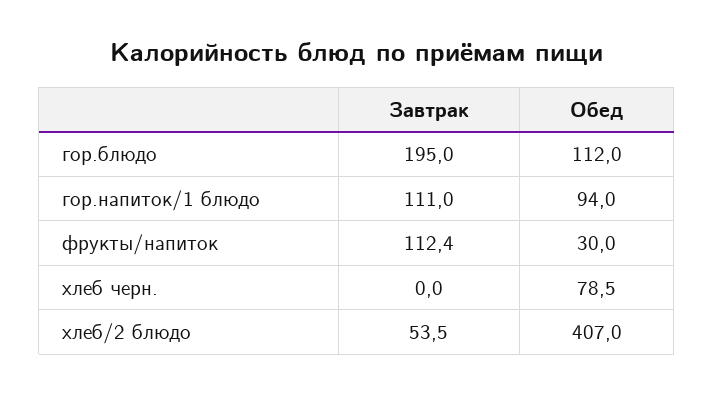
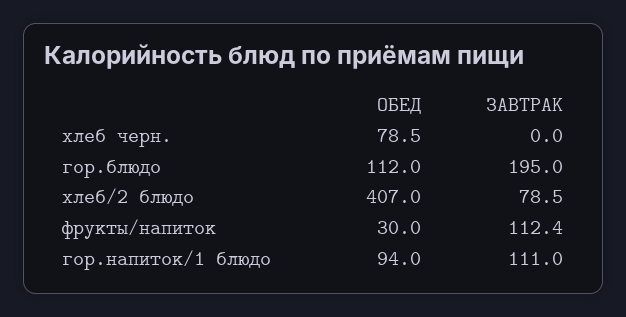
  {
    "Завтрак": {
      "гор.блюдо": 195,
      "гор.напиток/1 блюдо": 111,
      "фрукты/напиток": 112.4,
      "хлеб черн.": 0,
-     "хлеб/2 блюдо": 53.5
+     "хлеб/2 блюдо": 78.5
    },
    "Обед": {
      "гор.блюдо": 112,
      "гор.напиток/1 блюдо": 94,
      "фрукты/напиток": 30,
      "хлеб черн.": 78.5,
      "хлеб/2 блюдо": 407
    }
  }

